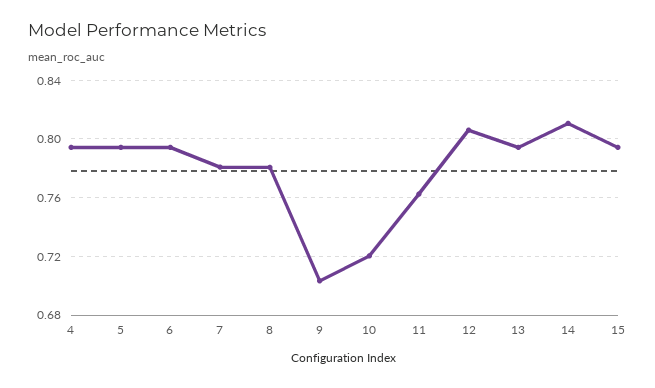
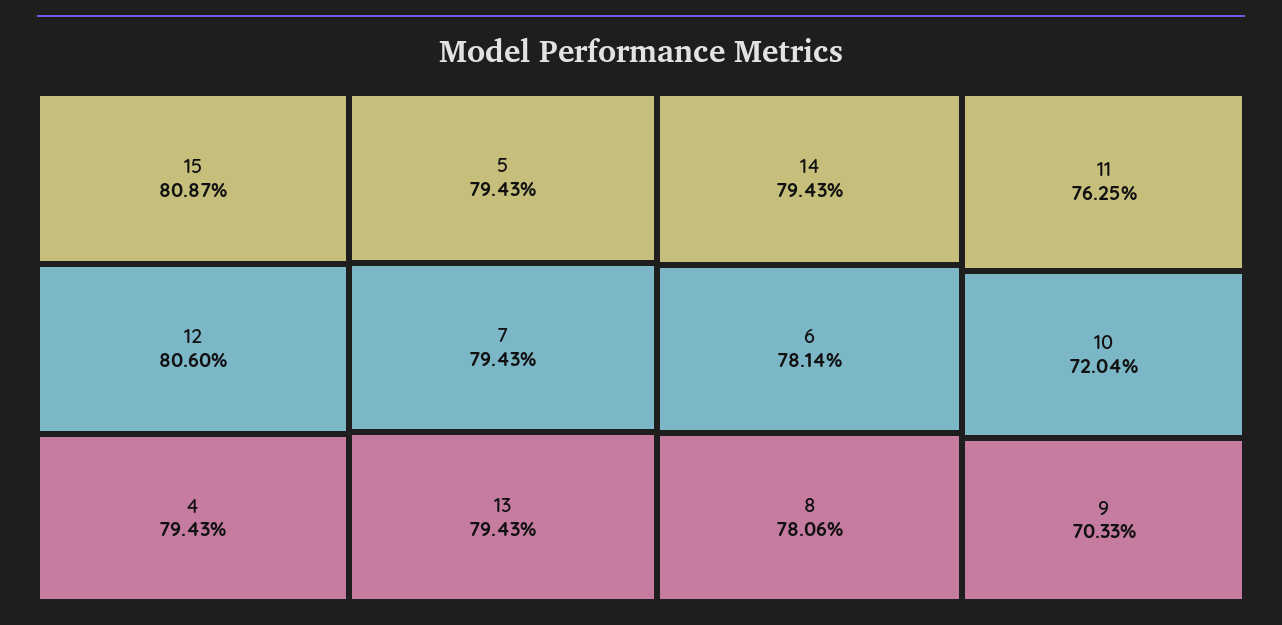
  {
    "4": 0.7943,
    "5": 0.7943,
-   "6": 0.795,
+   "6": 0.7814,
-   "7": 0.78,
+   "7": 0.7943,
    "8": 0.7806,
    "9": 0.7033,
    "10": 0.7204,
    "11": 0.7625,
    "12": 0.806,
    "13": 0.7943,
-   "14": 0.81,
+   "14": 0.7943,
-   "15": 0.795
+   "15": 0.8087
  }

